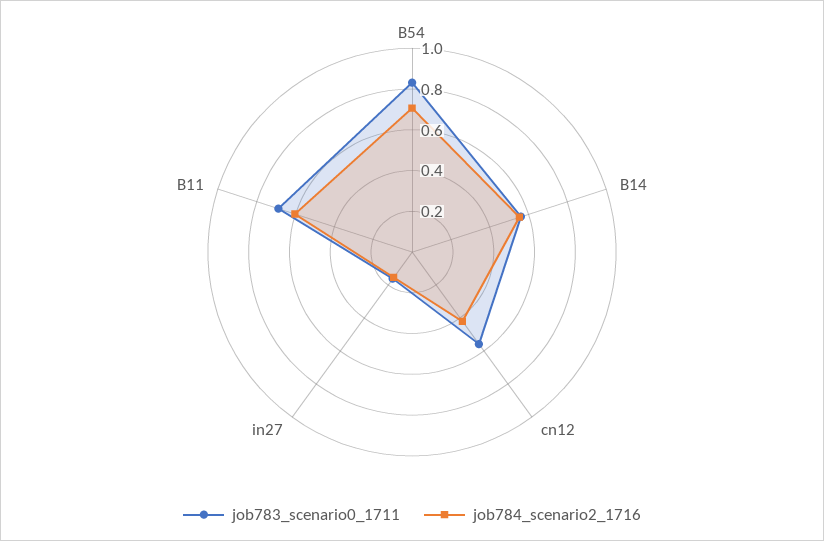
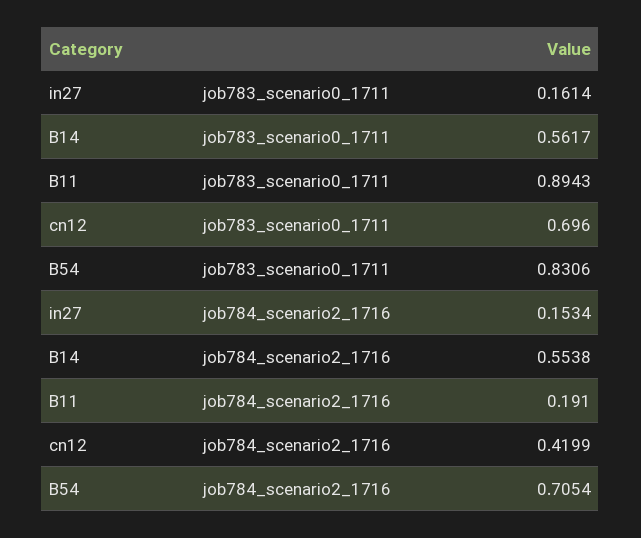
  {
    "job783_scenario0_1711": {
      "B54": 0.8306,
      "B14": 0.5617,
-     "cn12": 0.55,
+     "cn12": 0.696,
      "in27": 0.1614,
-     "B11": 0.7
+     "B11": 0.8943
    },
    "job784_scenario2_1716": {
      "B54": 0.7054,
      "B14": 0.5538,
      "cn12": 0.4199,
      "in27": 0.1534,
-     "B11": 0.6
+     "B11": 0.191
    }
  }

